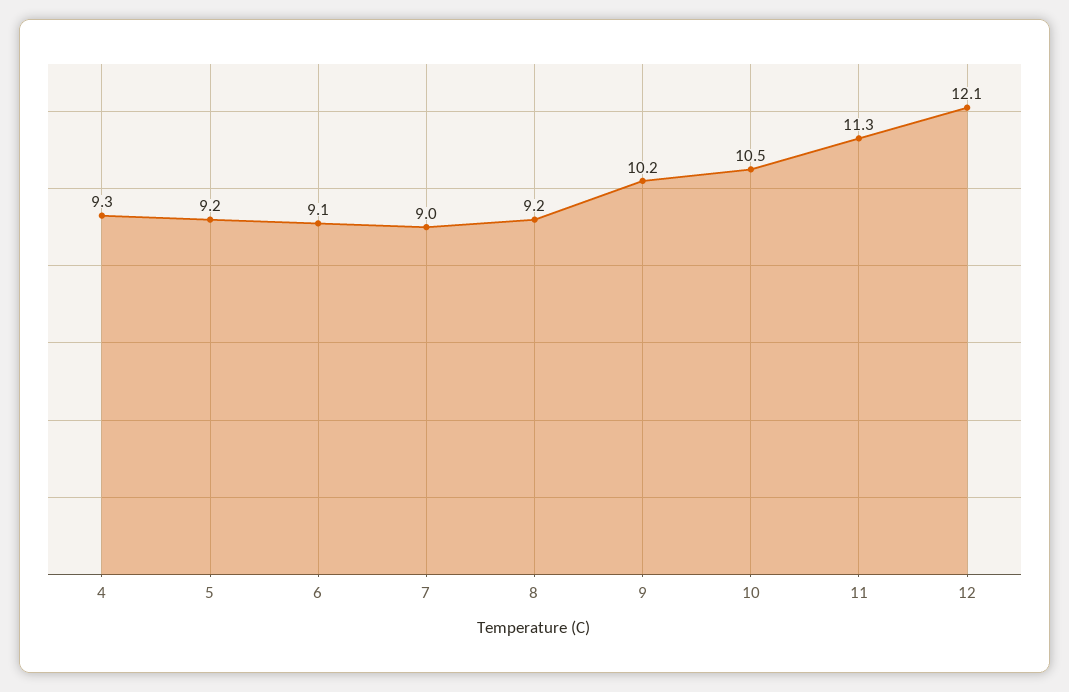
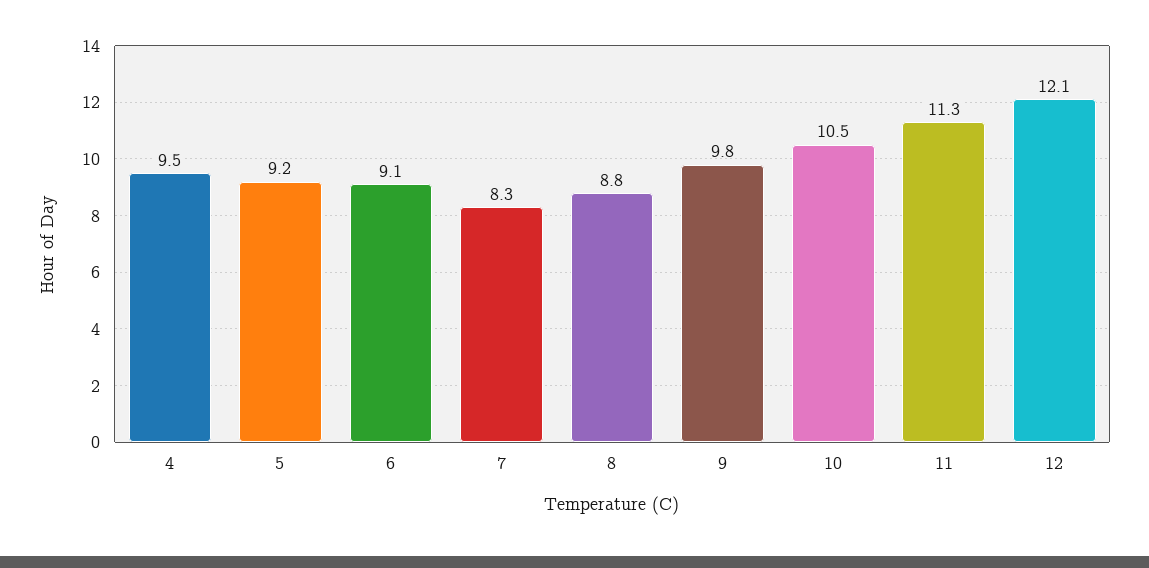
  {
-   "4": 9.3,
+   "4": 9.5,
    "5": 9.2,
    "6": 9.1,
-   "7": 9,
+   "7": 8.3,
-   "8": 9.2,
+   "8": 8.8,
-   "9": 10.2,
+   "9": 9.8,
    "10": 10.5,
    "11": 11.3,
    "12": 12.1
  }

